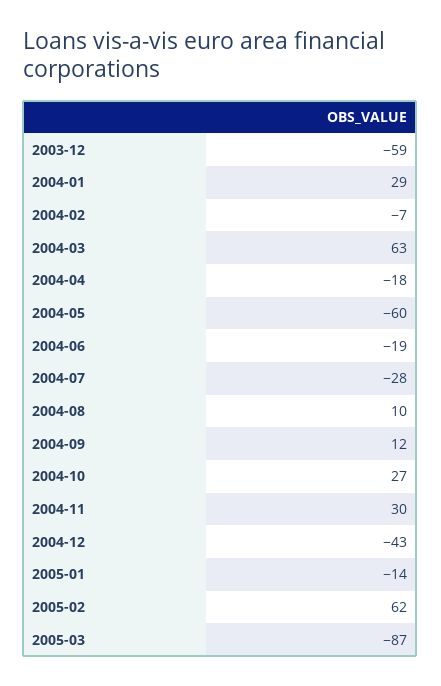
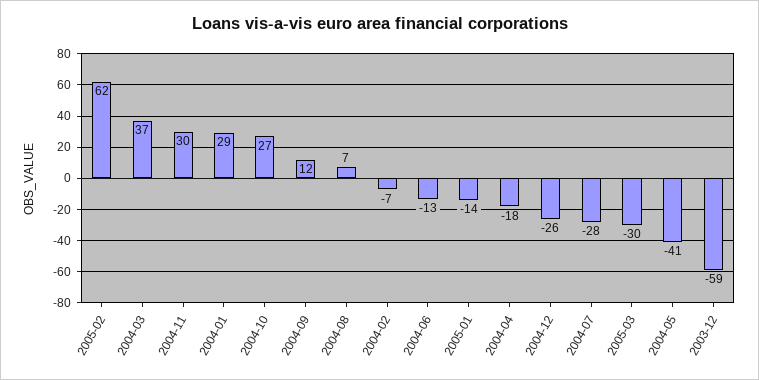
  {
    "2003-12": -59,
    "2004-01": 29,
    "2004-02": -7,
-   "2004-03": 63,
+   "2004-03": 37,
    "2004-04": -18,
-   "2004-05": -60,
+   "2004-05": -41,
-   "2004-06": -19,
+   "2004-06": -13,
    "2004-07": -28,
-   "2004-08": 10,
+   "2004-08": 7,
    "2004-09": 12,
    "2004-10": 27,
    "2004-11": 30,
-   "2004-12": -43,
+   "2004-12": -26,
    "2005-01": -14,
    "2005-02": 62,
-   "2005-03": -87
+   "2005-03": -30
  }

